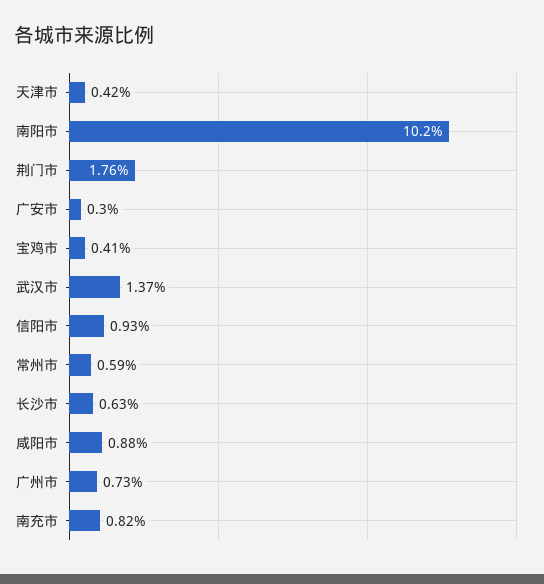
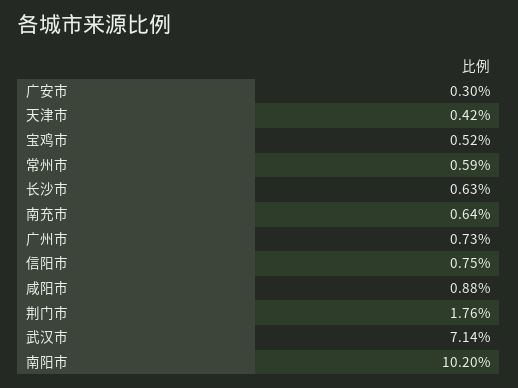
  {
    "天津市": 0.42,
    "南阳市": 10.2,
    "荆门市": 1.76,
    "广安市": 0.3,
-   "宝鸡市": 0.41,
+   "宝鸡市": 0.52,
-   "武汉市": 1.37,
+   "武汉市": 7.14,
-   "信阳市": 0.93,
+   "信阳市": 0.75,
    "常州市": 0.59,
    "长沙市": 0.63,
    "咸阳市": 0.88,
    "广州市": 0.73,
-   "南充市": 0.82
+   "南充市": 0.64
  }

